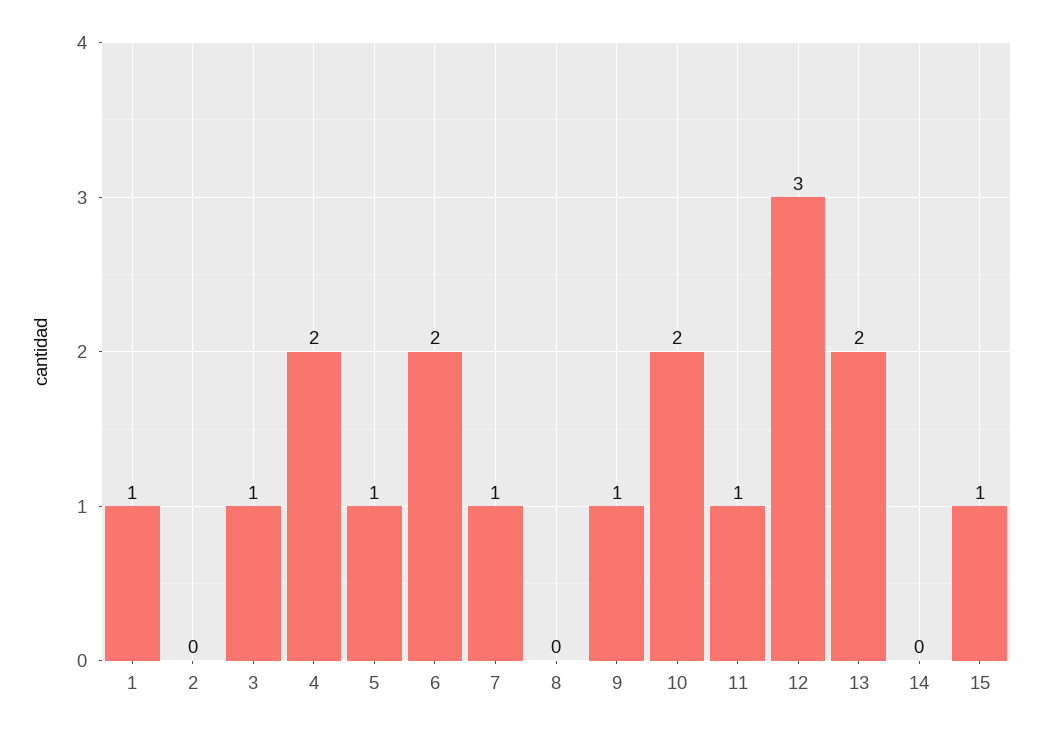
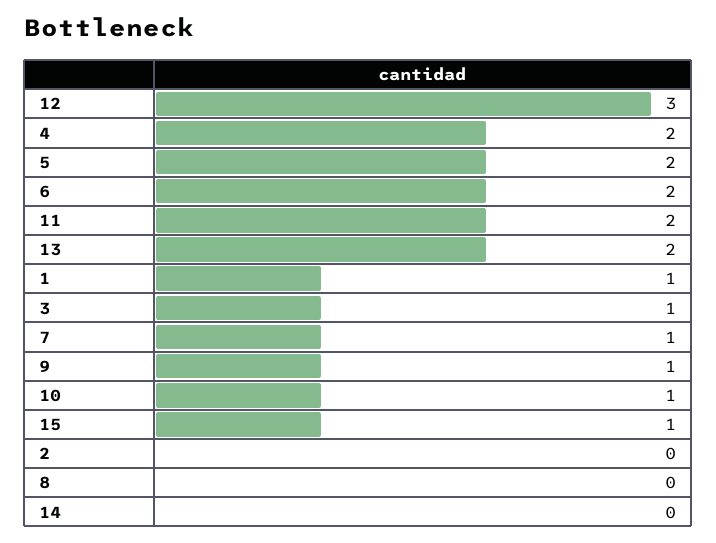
  {
    "1": 1,
    "2": 0,
    "3": 1,
    "4": 2,
-   "5": 1,
+   "5": 2,
    "6": 2,
    "7": 1,
    "8": 0,
    "9": 1,
-   "10": 2,
+   "10": 1,
-   "11": 1,
+   "11": 2,
    "12": 3,
    "13": 2,
    "14": 0,
    "15": 1
  }

